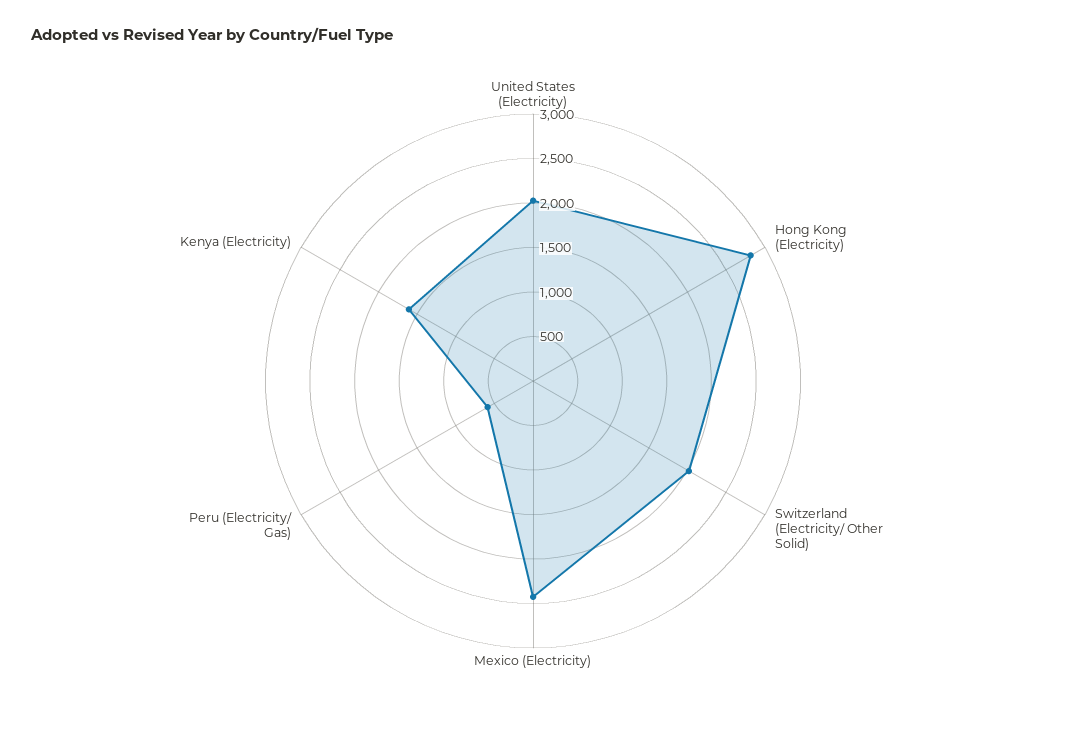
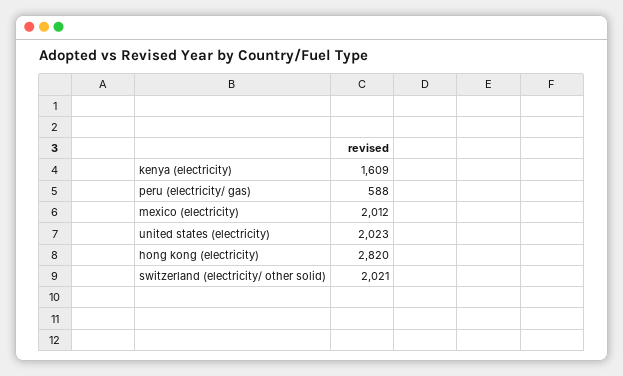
  {
    "United States (Electricity)": 2023,
    "Hong Kong (Electricity)": 2820,
    "Switzerland (Electricity/ Other Solid)": 2021,
-   "Mexico (Electricity)": 2400,
+   "Mexico (Electricity)": 2012,
    "Peru (Electricity/ Gas)": 588,
    "Kenya (Electricity)": 1609
  }

